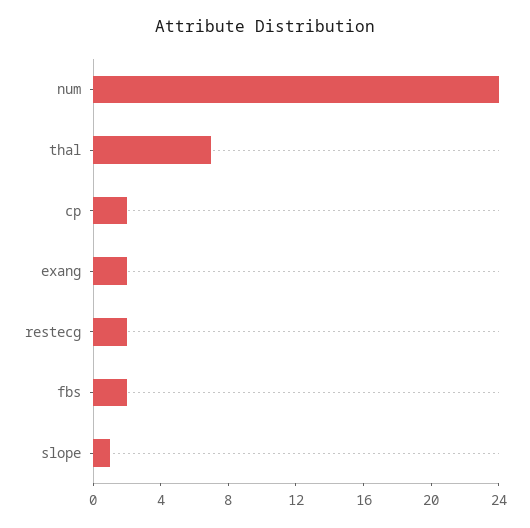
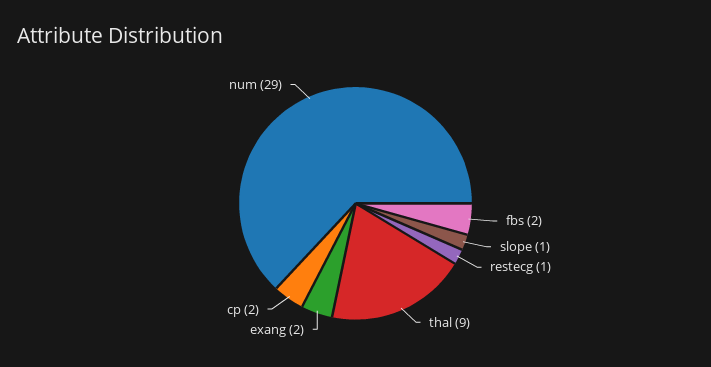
  {
-   "num": 24,
+   "num": 29,
-   "thal": 7,
+   "thal": 9,
    "cp": 2,
    "exang": 2,
-   "restecg": 2,
+   "restecg": 1,
    "fbs": 2,
    "slope": 1
  }

